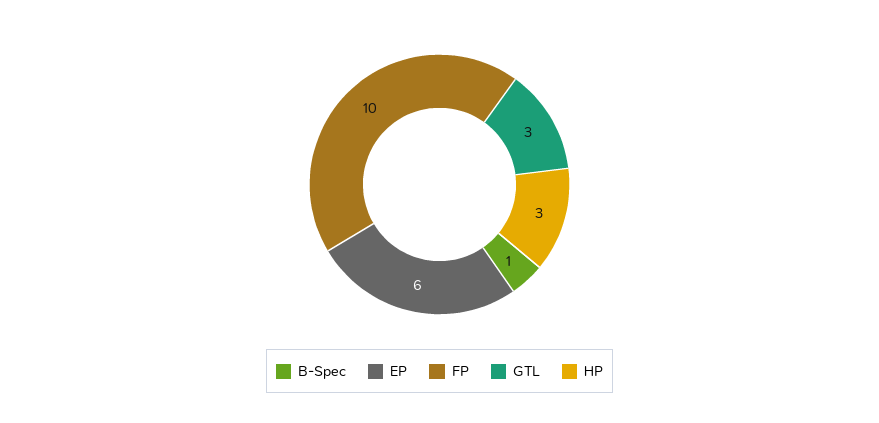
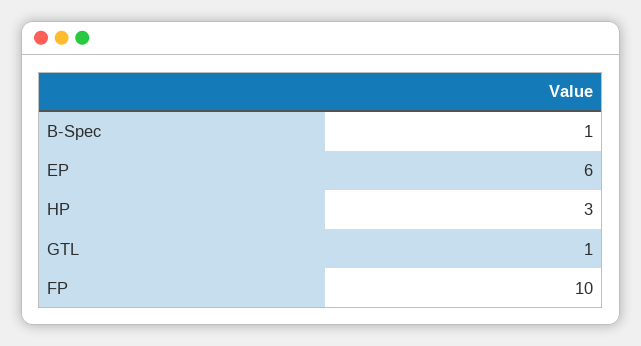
  {
    "B-Spec": 1,
    "EP": 6,
    "FP": 10,
-   "GTL": 3,
+   "GTL": 1,
    "HP": 3
  }

